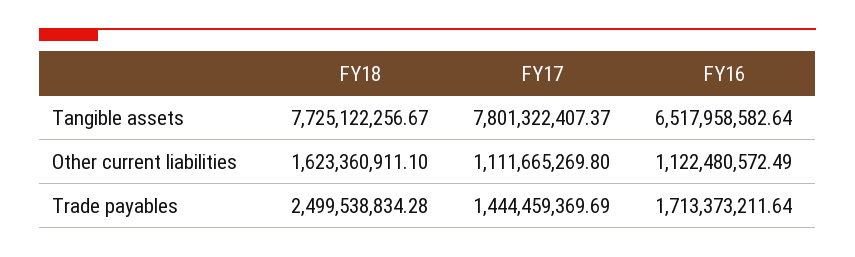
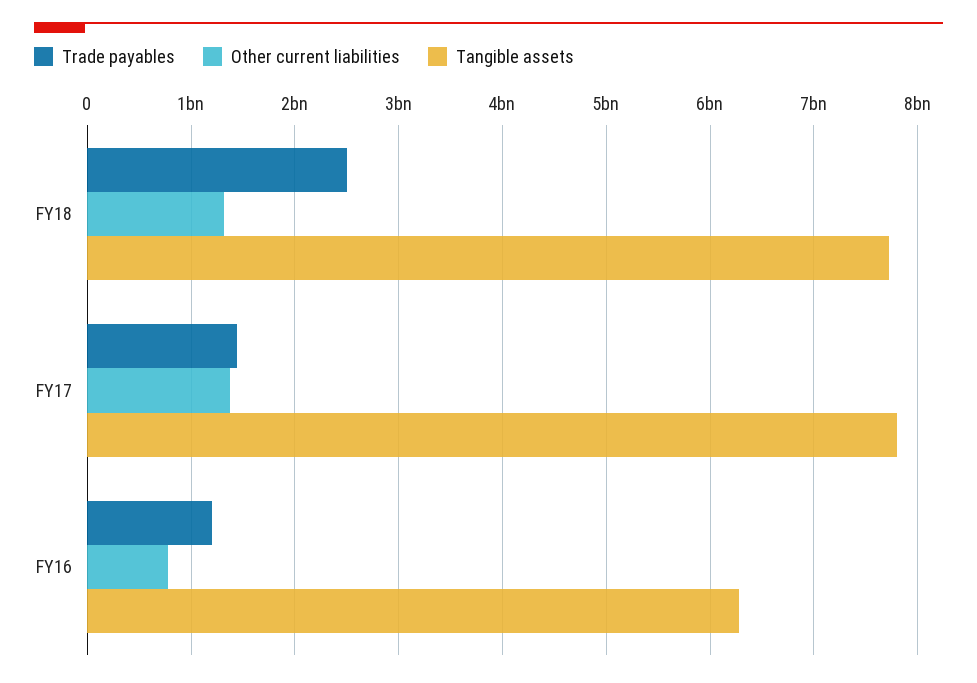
  {
    "Tangible assets": {
      "FY18": 7725122256.67,
      "FY17": 7801322407.37,
-     "FY16": 6517958582.64
+     "FY16": 6300000000
    },
    "Other current liabilities": {
-     "FY18": 1623360911.1,
+     "FY18": 1300000000,
-     "FY17": 1111665269.8,
+     "FY17": 1400000000,
-     "FY16": 1122480572.49
+     "FY16": 800000000
    },
    "Trade payables": {
      "FY18": 2499538834.28,
      "FY17": 1444459369.69,
-     "FY16": 1713373211.64
+     "FY16": 1200000000
    }
  }

